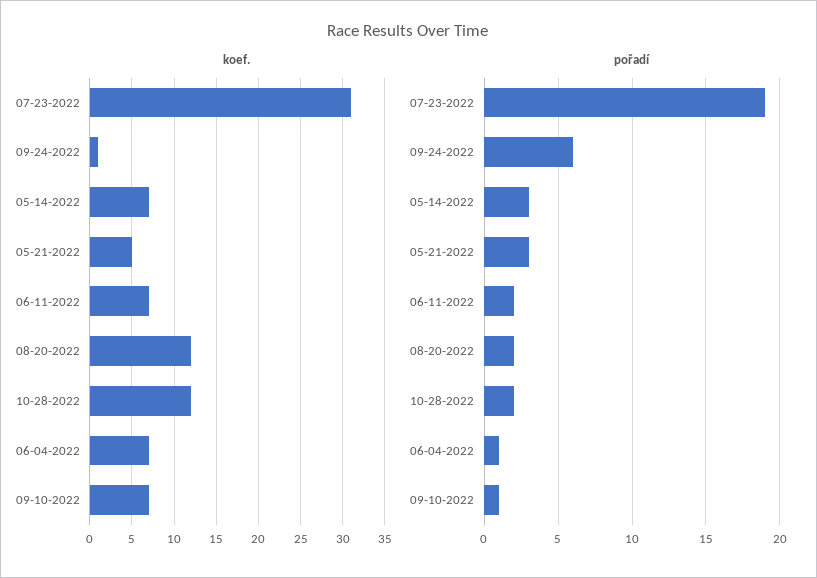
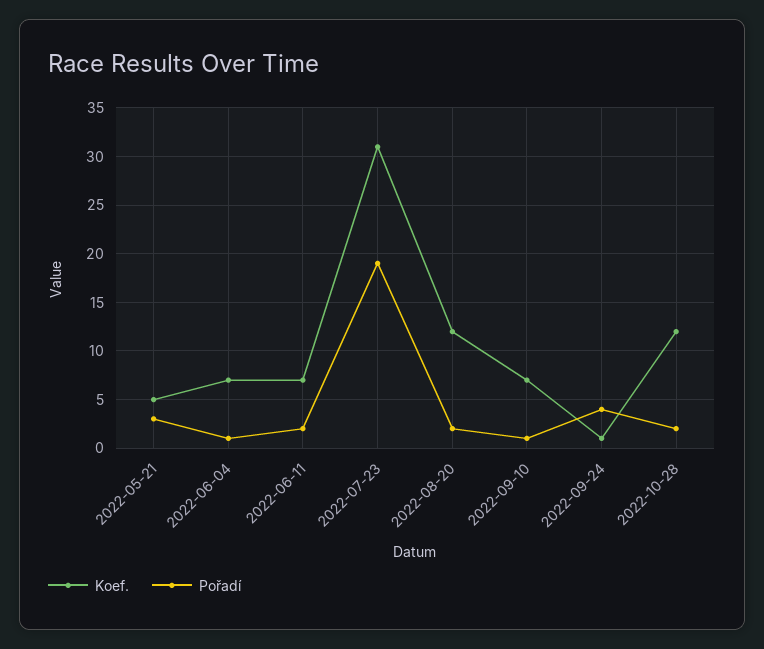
  {
    "koef.": {
      "07-23-2022": 31,
      "09-24-2022": 1,
-     "05-14-2022": 7,
      "05-21-2022": 5,
      "06-11-2022": 7,
      "08-20-2022": 12,
      "10-28-2022": 12,
      "06-04-2022": 7,
      "09-10-2022": 7
    },
    "pořadí": {
      "07-23-2022": 19,
-     "09-24-2022": 6,
+     "09-24-2022": 4,
-     "05-14-2022": 3,
      "05-21-2022": 3,
      "06-11-2022": 2,
      "08-20-2022": 2,
      "10-28-2022": 2,
      "06-04-2022": 1,
      "09-10-2022": 1
    }
  }

